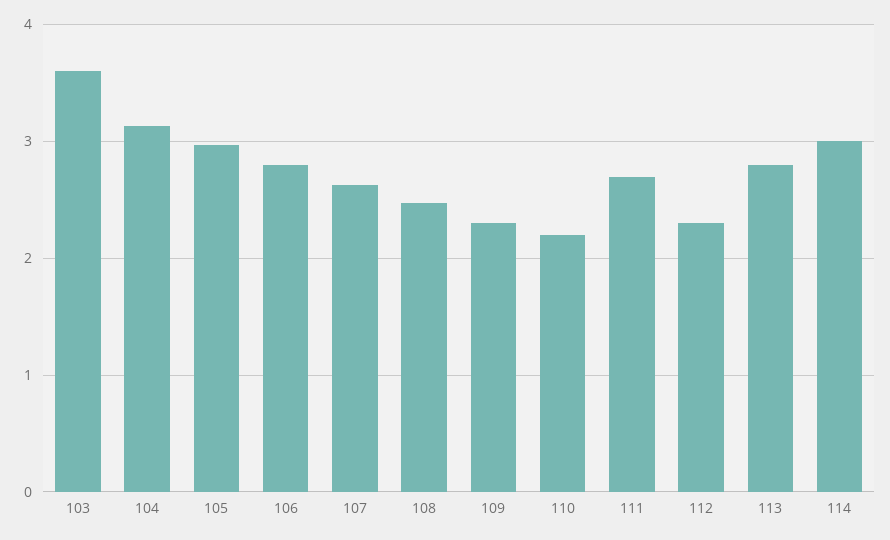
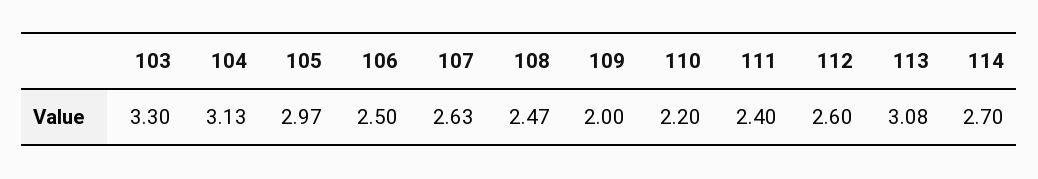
  {
-   "103": 3.6,
+   "103": 3.3,
    "104": 3.13,
    "105": 2.97,
-   "106": 2.8,
+   "106": 2.5,
    "107": 2.63,
    "108": 2.47,
-   "109": 2.3,
+   "109": 2,
    "110": 2.2,
-   "111": 2.7,
+   "111": 2.4,
-   "112": 2.3,
+   "112": 2.6,
-   "113": 2.8,
+   "113": 3.08,
-   "114": 3
+   "114": 2.7
  }

